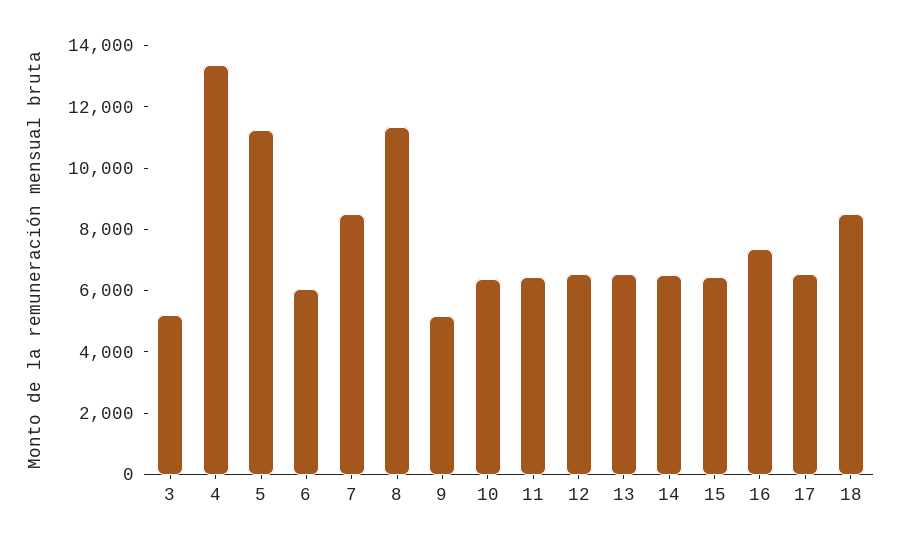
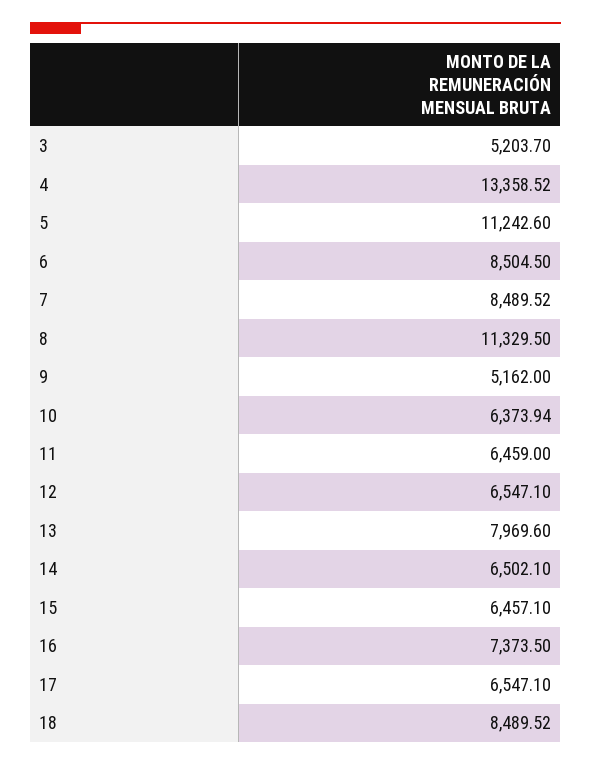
  {
    "3": 5203.7,
    "4": 13358.52,
    "5": 11242.6,
-   "6": 6000,
+   "6": 8504.5,
    "7": 8489.52,
    "8": 11329.5,
    "9": 5162,
    "10": 6373.94,
    "11": 6459,
    "12": 6547.1,
-   "13": 6500,
+   "13": 7969.6,
    "14": 6502.1,
    "15": 6457.1,
    "16": 7373.5,
    "17": 6547.1,
    "18": 8489.52
  }

